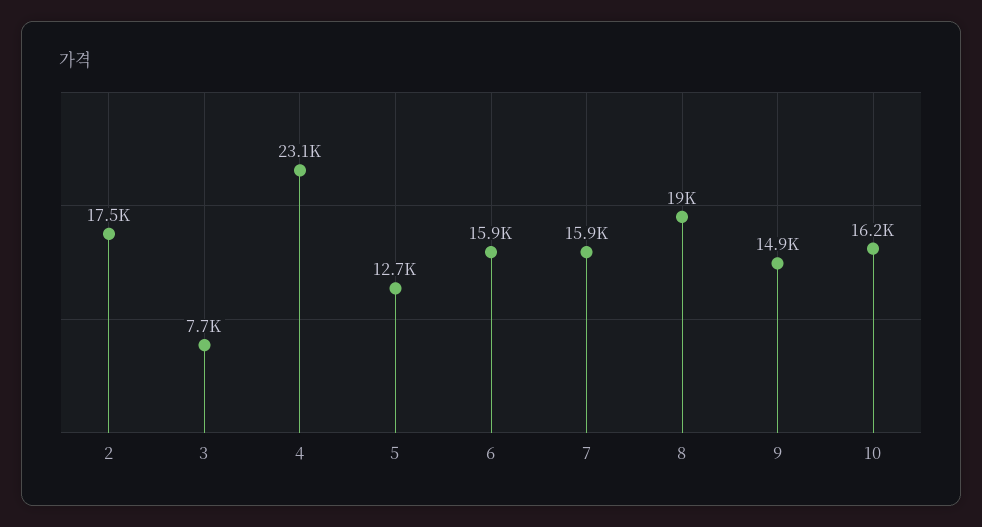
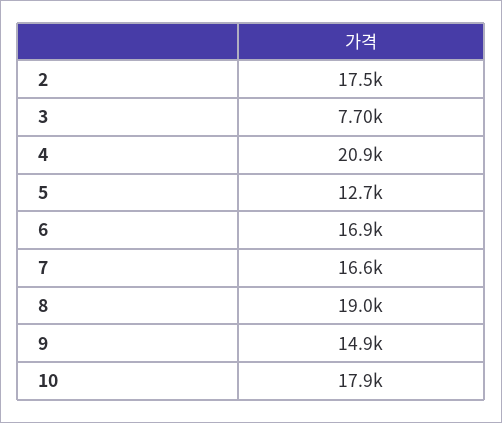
  {
    "2": 17500,
    "3": 7700,
-   "4": 23100,
+   "4": 20900,
    "5": 12700,
-   "6": 15900,
+   "6": 16900,
-   "7": 15900,
+   "7": 16600,
    "8": 19000,
    "9": 14900,
-   "10": 16200
+   "10": 17900
  }

